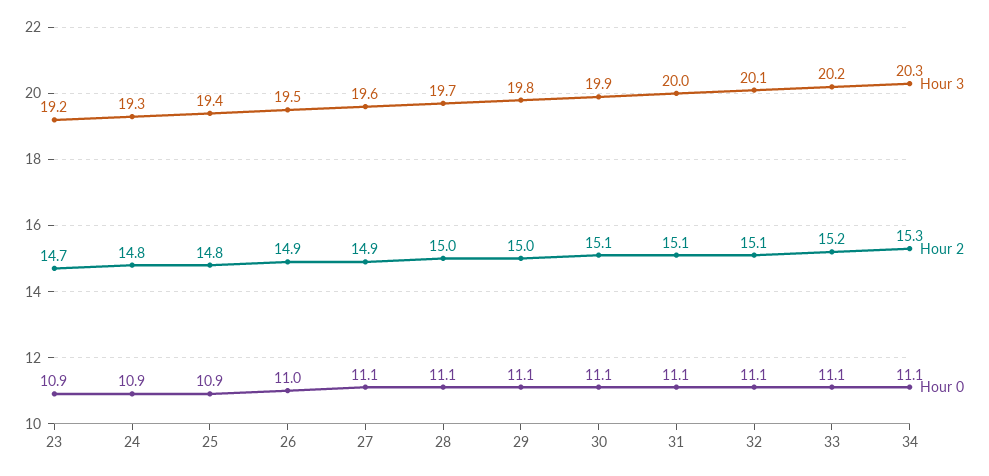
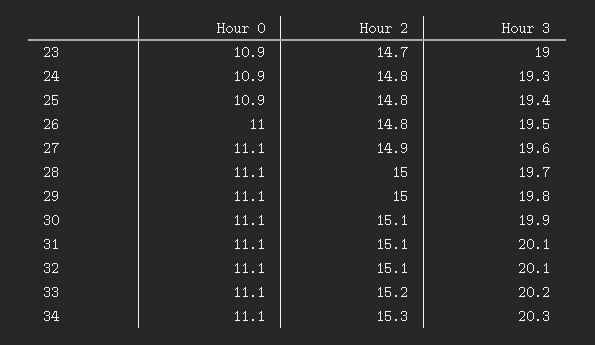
  {
    "Hour 3": {
-     "23": 19.2,
+     "23": 19,
      "24": 19.3,
      "25": 19.4,
      "26": 19.5,
      "27": 19.6,
      "28": 19.7,
      "29": 19.8,
      "30": 19.9,
-     "31": 20,
+     "31": 20.1,
      "32": 20.1,
      "33": 20.2,
      "34": 20.3
    },
    "Hour 2": {
      "23": 14.7,
      "24": 14.8,
      "25": 14.8,
-     "26": 14.9,
+     "26": 14.8,
      "27": 14.9,
      "28": 15,
      "29": 15,
      "30": 15.1,
      "31": 15.1,
      "32": 15.1,
      "33": 15.2,
      "34": 15.3
    },
    "Hour 0": {
      "23": 10.9,
      "24": 10.9,
      "25": 10.9,
      "26": 11,
      "27": 11.1,
      "28": 11.1,
      "29": 11.1,
      "30": 11.1,
      "31": 11.1,
      "32": 11.1,
      "33": 11.1,
      "34": 11.1
    }
  }

